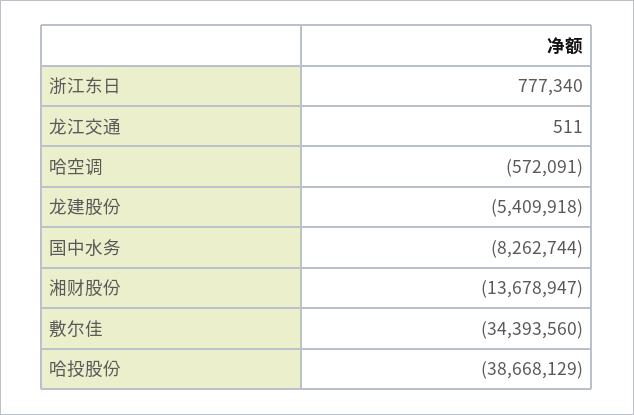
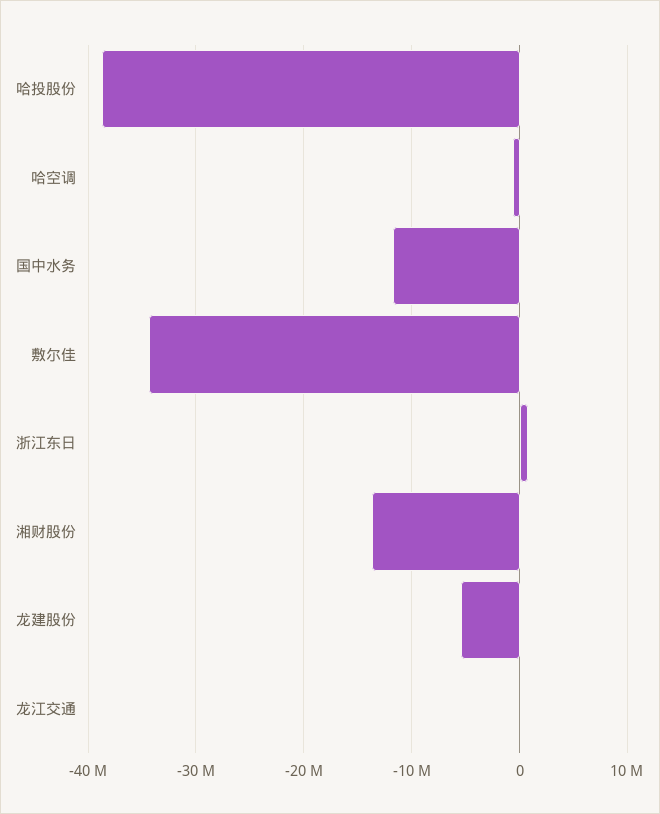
  {
    "浙江东日": 777340,
    "龙江交通": 511,
    "哈空调": -572091,
    "龙建股份": -5409918,
-   "国中水务": -8262744,
+   "国中水务": -12000000,
    "湘财股份": -13678947,
    "敷尔佳": -34393560,
    "哈投股份": -38668129
  }

